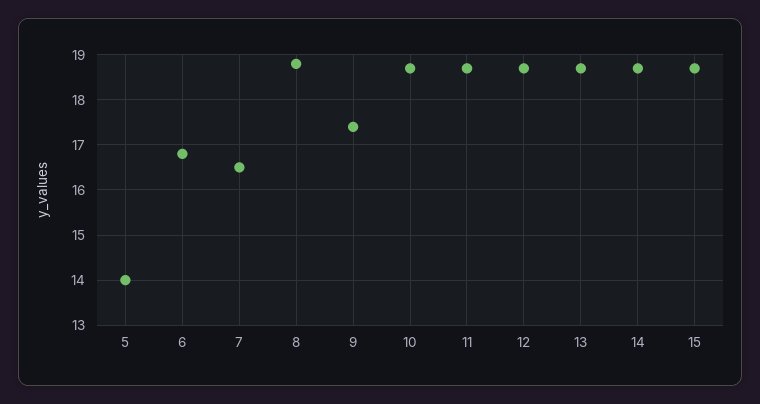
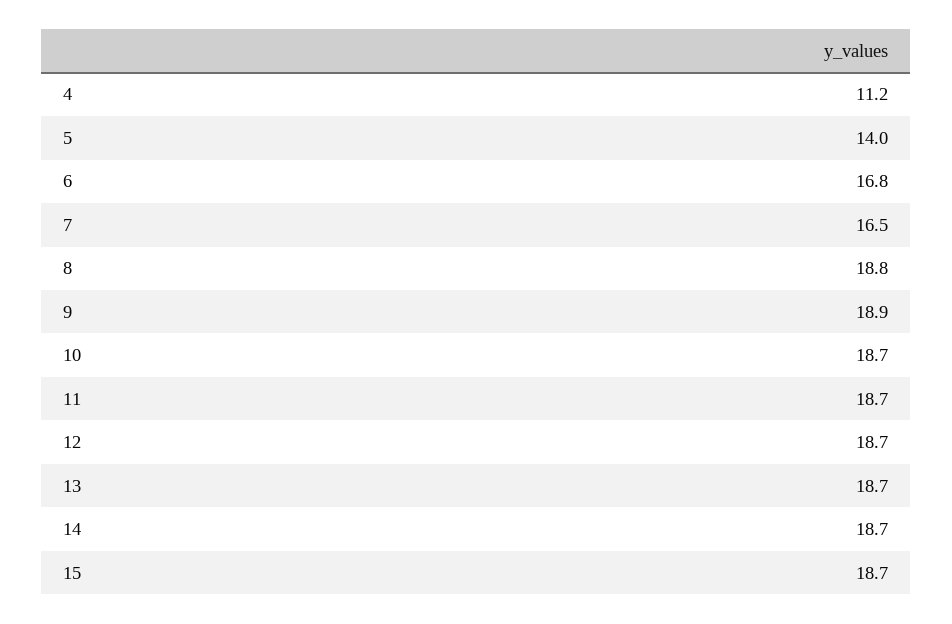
  {
    "5": 14,
    "6": 16.8,
    "7": 16.5,
    "8": 18.8,
-   "9": 17.5,
+   "9": 18.9,
    "10": 18.7,
    "11": 18.7,
    "12": 18.7,
    "13": 18.7,
    "14": 18.7,
-   "15": 18.7
+   "15": 18.7,
+   "4": 11.2
  }

